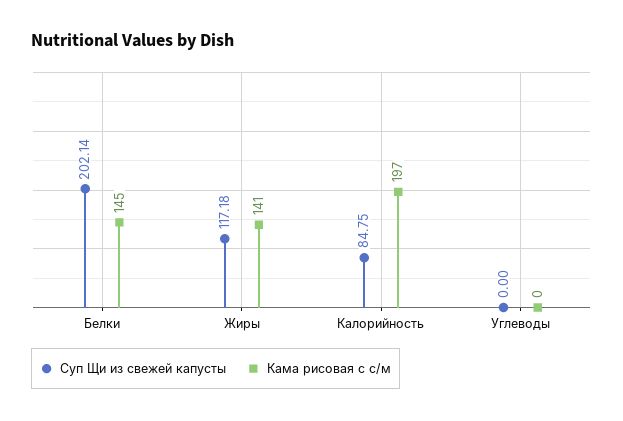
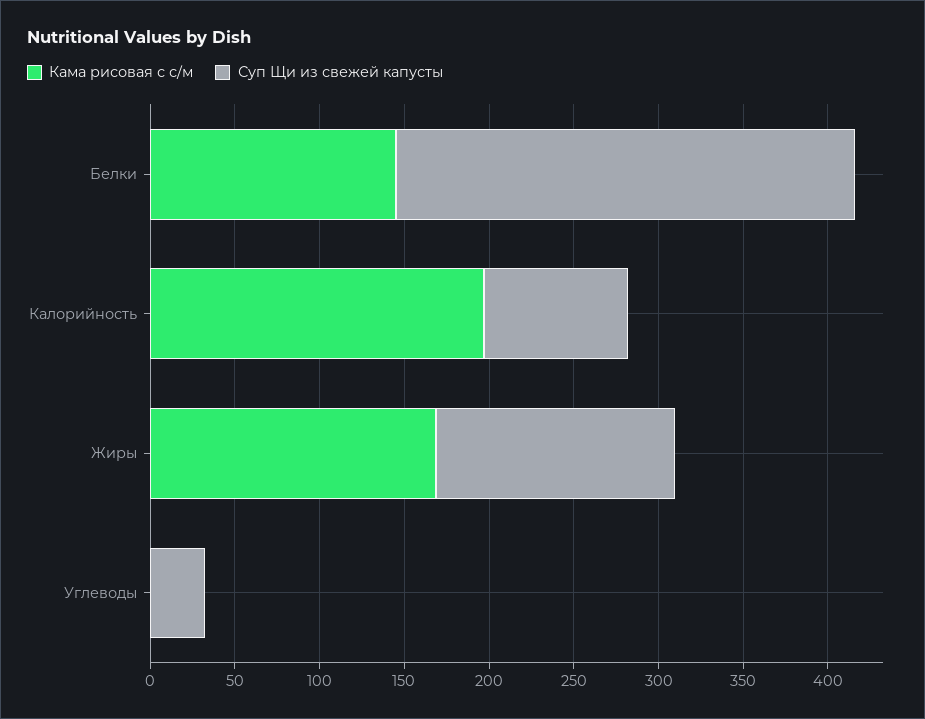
  {
    "Суп Щи из свежей капусты": {
-     "Белки": 202.14,
+     "Белки": 270,
-     "Жиры": 117.18,
+     "Жиры": 140,
      "Калорийность": 84.75,
-     "Углеводы": 0
+     "Углеводы": 30
    },
    "Кама рисовая с с/м": {
      "Белки": 145,
-     "Жиры": 141,
+     "Жиры": 170,
      "Калорийность": 197,
      "Углеводы": 0
    }
  }

